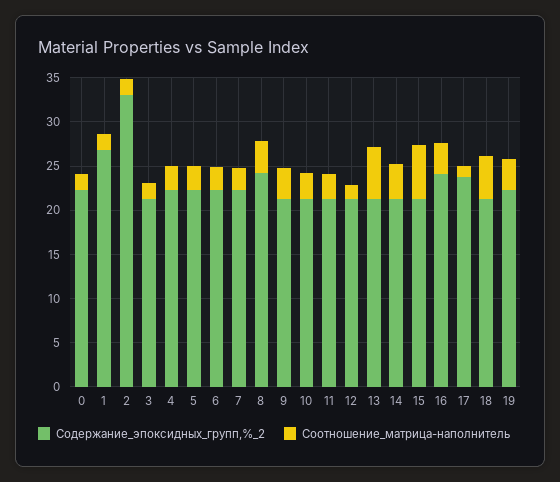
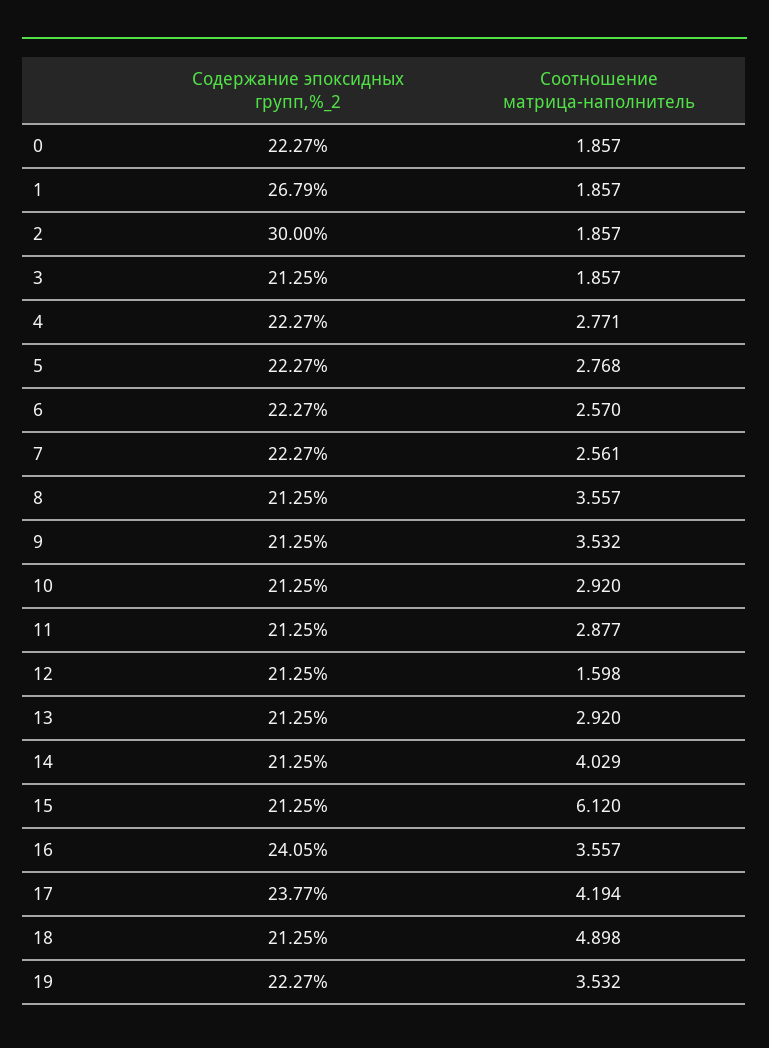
  {
    "Содержание_эпоксидных_групп,%_2": {
      "0": 22.27,
      "1": 26.79,
-     "2": 33,
+     "2": 30,
      "3": 21.25,
      "4": 22.27,
      "5": 22.27,
      "6": 22.27,
      "7": 22.27,
-     "8": 24,
+     "8": 21.25,
      "9": 21.25,
      "10": 21.25,
      "11": 21.25,
      "12": 21.25,
      "13": 21.25,
      "14": 21.25,
      "15": 21.25,
      "16": 24.05,
      "17": 23.77,
      "18": 21.25,
      "19": 22.27
    },
    "Соотношение_матрица-наполнитель": {
      "0": 1.857,
      "1": 1.857,
      "2": 1.857,
      "3": 1.857,
      "4": 2.771,
      "5": 2.768,
      "6": 2.57,
      "7": 2.561,
      "8": 3.557,
      "9": 3.532,
      "10": 2.92,
      "11": 2.877,
      "12": 1.598,
-     "13": 6,
+     "13": 2.92,
      "14": 4.029,
      "15": 6.12,
      "16": 3.557,
-     "17": 1,
+     "17": 4.194,
      "18": 4.898,
      "19": 3.532
    }
  }

